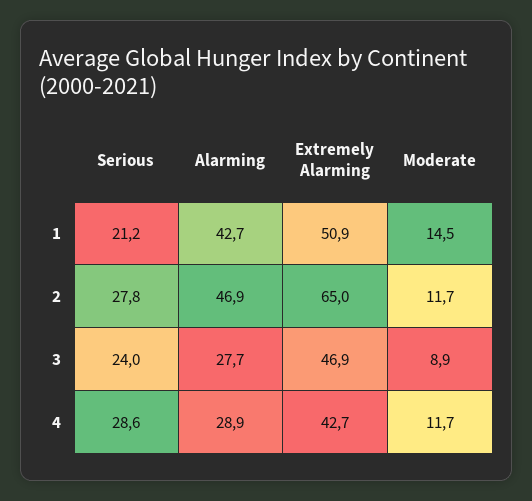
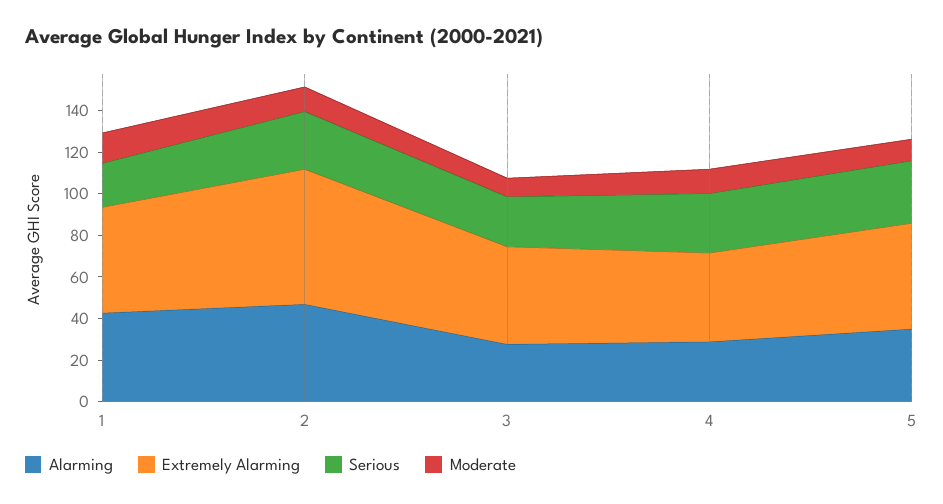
  {
    "Serious": {
      "1": 21.2,
      "2": 27.8,
      "3": 24,
-     "4": 28.6
+     "4": 28.6,
+     "5": 30
    },
    "Alarming": {
      "1": 42.7,
      "2": 46.9,
      "3": 27.7,
-     "4": 28.9
+     "4": 28.9,
+     "5": 35
    },
    "Extremely Alarming": {
      "1": 50.9,
      "2": 65,
      "3": 46.9,
-     "4": 42.7
+     "4": 42.7,
+     "5": 50
    },
    "Moderate": {
      "1": 14.5,
      "2": 11.7,
      "3": 8.9,
-     "4": 11.7
+     "4": 11.7,
+     "5": 10
    }
  }

